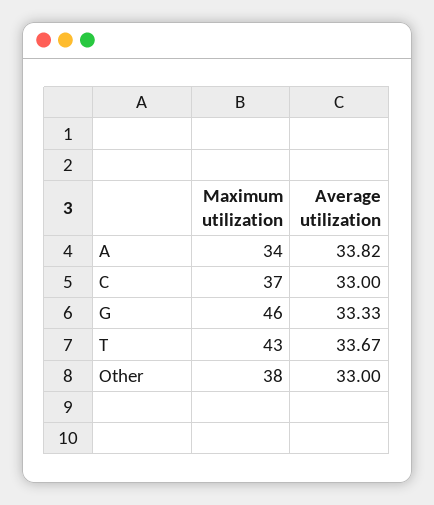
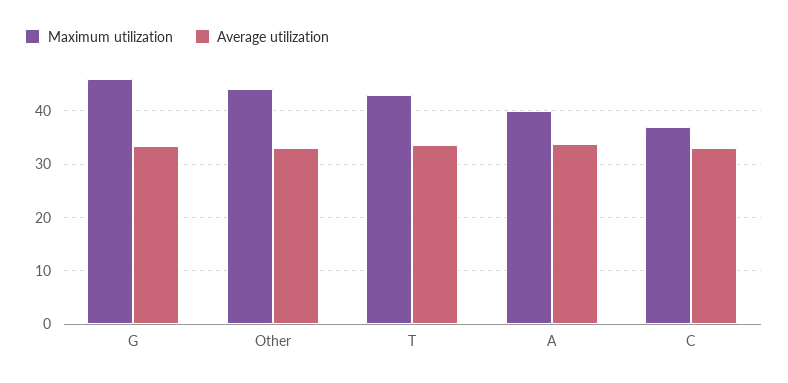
  {
    "Maximum utilization": {
-     "A": 34,
+     "A": 40,
      "C": 37,
      "G": 46,
      "T": 43,
-     "Other": 38
+     "Other": 44
    },
    "Average utilization": {
      "A": 33.82,
      "C": 33,
      "G": 33.33,
      "T": 33.67,
      "Other": 33
    }
  }

